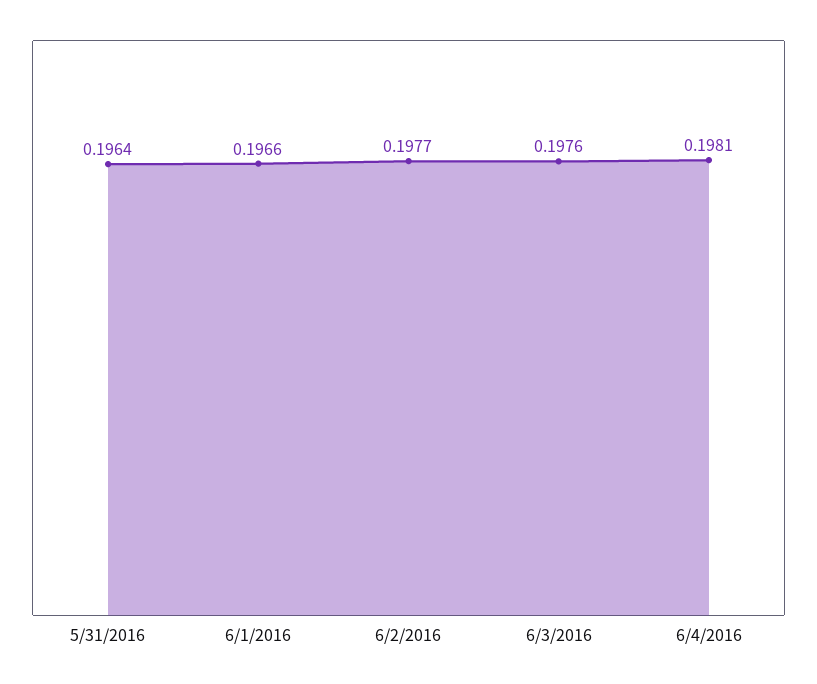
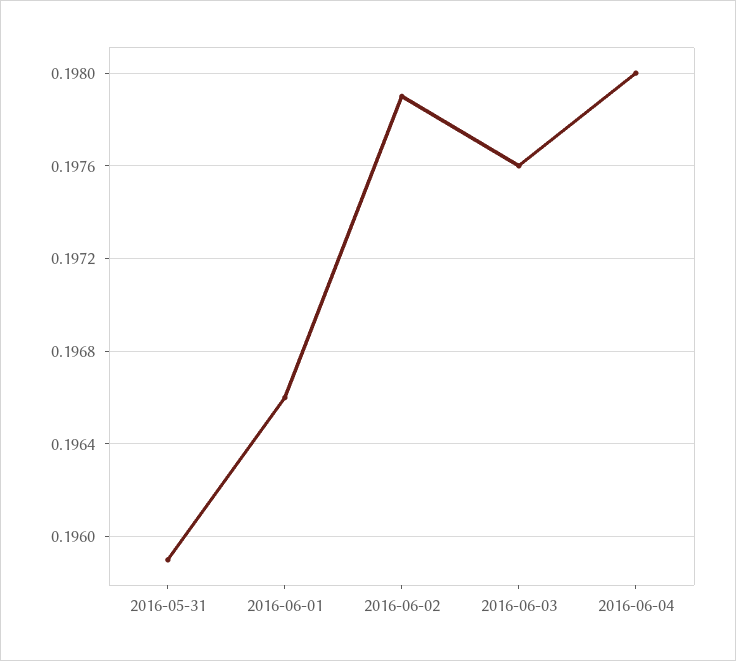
  {
-   "5/31/2016": 0.1964,
+   "5/31/2016": 0.1959,
    "6/1/2016": 0.1966,
-   "6/2/2016": 0.1977,
+   "6/2/2016": 0.1979,
    "6/3/2016": 0.1976,
-   "6/4/2016": 0.1981
+   "6/4/2016": 0.198
  }

